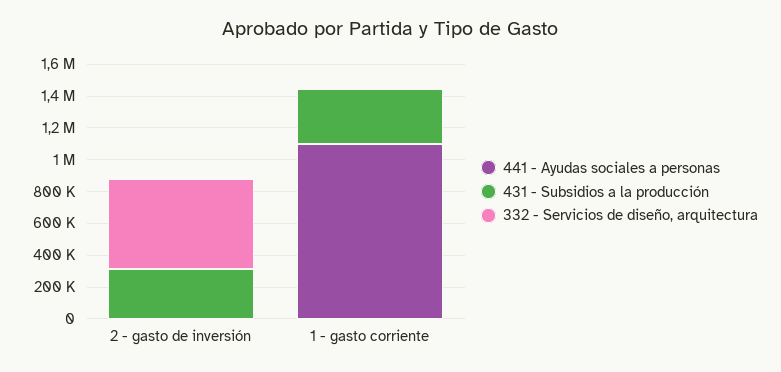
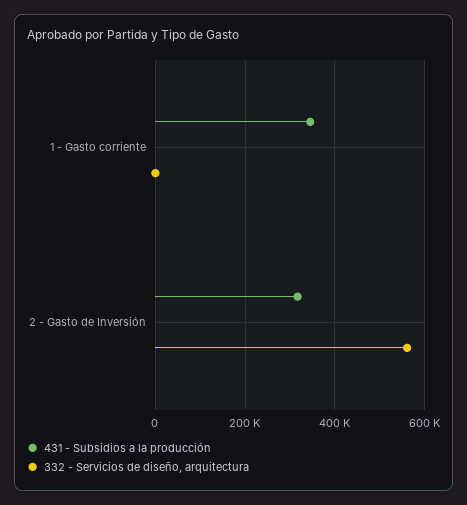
  {
-   "441 - Ayudas sociales a personas": {
-     "2 - gasto de inversión": 0,
-     "1 - gasto corriente": 1100000
-   },
    "431 - Subsidios a la producción": {
      "2 - gasto de inversión": 320000,
      "1 - gasto corriente": 340000
    },
    "332 - Servicios de diseño, arquitectura": {
      "2 - gasto de inversión": 560000,
      "1 - gasto corriente": 0
    }
  }

